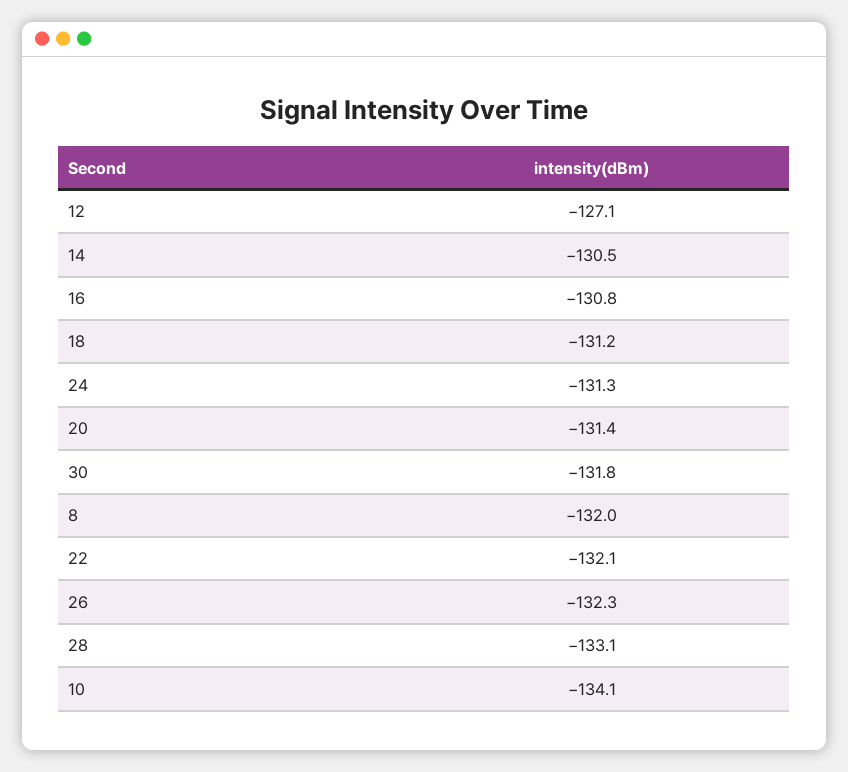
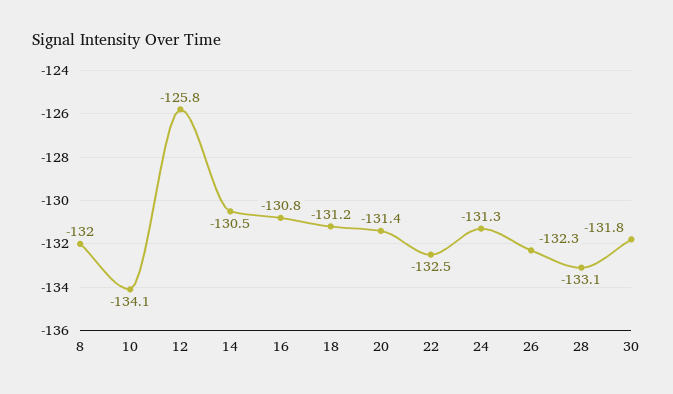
  {
-   "12": -127.1,
+   "12": -125.8,
    "14": -130.5,
    "16": -130.8,
    "18": -131.2,
    "24": -131.3,
    "20": -131.4,
    "30": -131.8,
    "8": -132,
-   "22": -132.1,
+   "22": -132.5,
    "26": -132.3,
    "28": -133.1,
    "10": -134.1
  }

